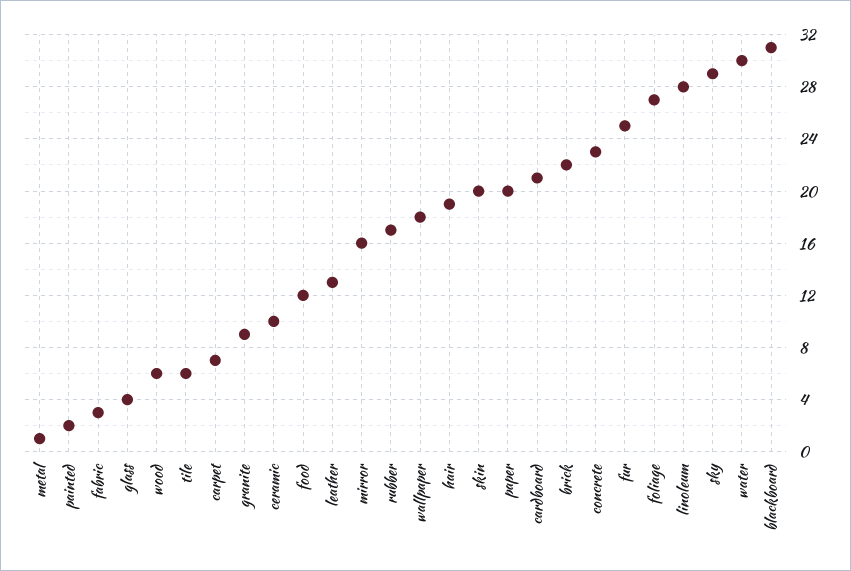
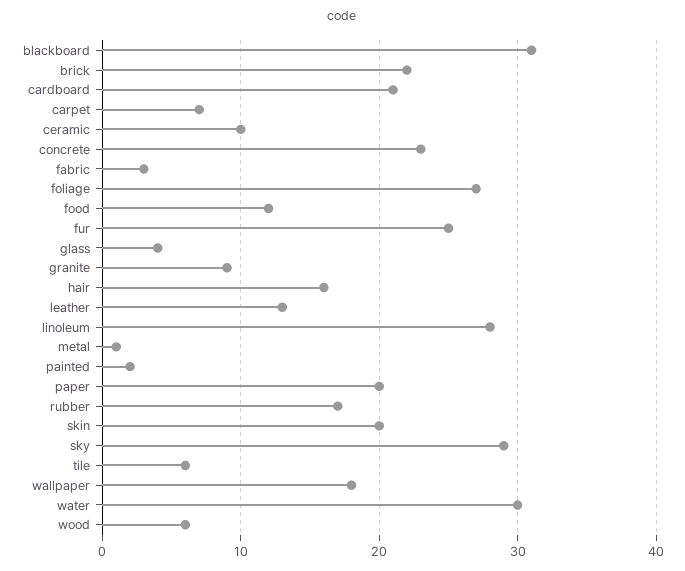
  {
    "metal": 1,
    "painted": 2,
    "fabric": 3,
    "glass": 4,
    "wood": 6,
    "tile": 6,
    "carpet": 7,
    "granite": 9,
    "ceramic": 10,
    "food": 12,
    "leather": 13,
-   "mirror": 16,
    "rubber": 17,
    "wallpaper": 18,
-   "hair": 19,
+   "hair": 16,
    "skin": 20,
    "paper": 20,
    "cardboard": 21,
    "brick": 22,
    "concrete": 23,
    "fur": 25,
    "foliage": 27,
    "linoleum": 28,
    "sky": 29,
    "water": 30,
    "blackboard": 31
  }

